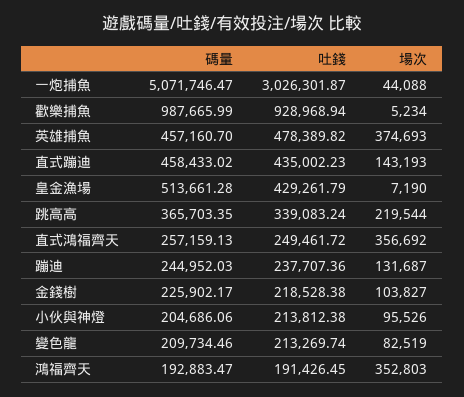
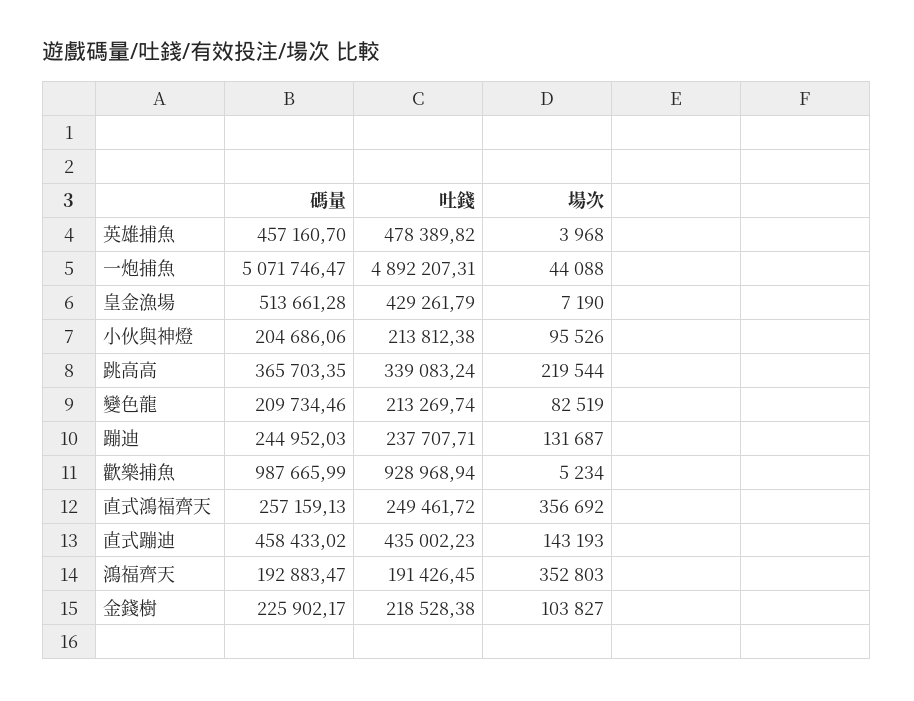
  {
    "碼量": {
      "一炮捕魚": 5071746.47,
      "歡樂捕魚": 987665.99,
      "英雄捕魚": 457160.7,
      "直式蹦迪": 458433.02,
      "皇金漁場": 513661.28,
      "跳高高": 365703.35,
      "直式鴻福齊天": 257159.13,
      "蹦迪": 244952.03,
      "金錢樹": 225902.17,
      "小伙與神燈": 204686.06,
      "變色龍": 209734.46,
      "鴻福齊天": 192883.47
    },
    "吐錢": {
-     "一炮捕魚": 3026301.87,
+     "一炮捕魚": 4892207.31,
      "歡樂捕魚": 928968.94,
      "英雄捕魚": 478389.82,
      "直式蹦迪": 435002.23,
      "皇金漁場": 429261.79,
      "跳高高": 339083.24,
      "直式鴻福齊天": 249461.72,
-     "蹦迪": 237707.36,
+     "蹦迪": 237707.71,
      "金錢樹": 218528.38,
      "小伙與神燈": 213812.38,
      "變色龍": 213269.74,
      "鴻福齊天": 191426.45
    },
    "場次": {
      "一炮捕魚": 44088,
      "歡樂捕魚": 5234,
-     "英雄捕魚": 374693,
+     "英雄捕魚": 3968,
      "直式蹦迪": 143193,
      "皇金漁場": 7190,
      "跳高高": 219544,
      "直式鴻福齊天": 356692,
      "蹦迪": 131687,
      "金錢樹": 103827,
      "小伙與神燈": 95526,
      "變色龍": 82519,
      "鴻福齊天": 352803
    }
  }

